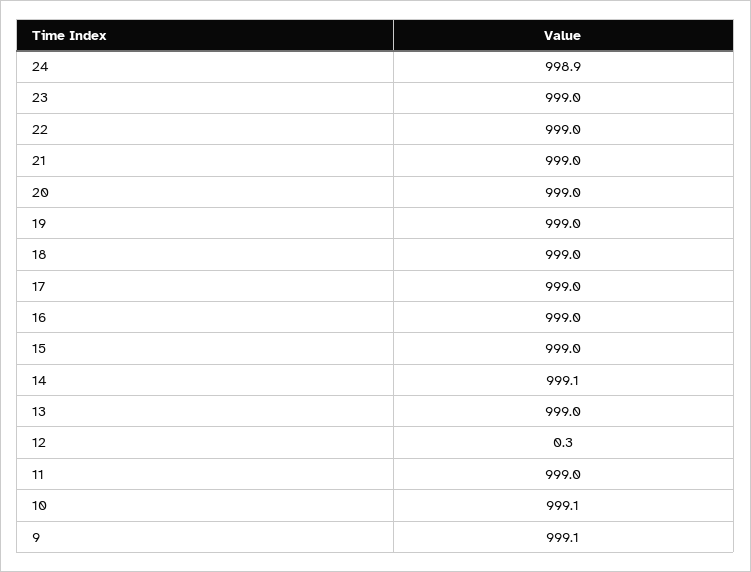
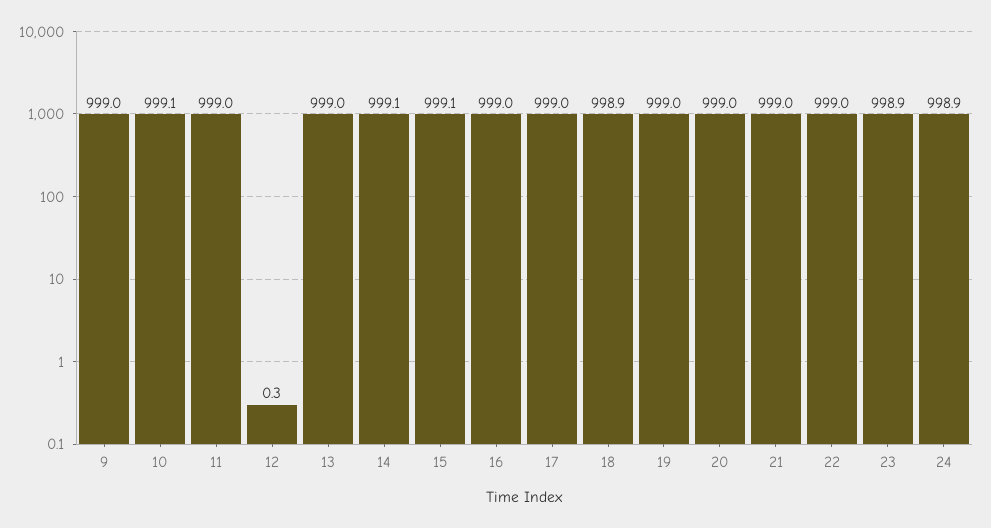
  {
    "24": 998.9,
-   "23": 999,
+   "23": 998.9,
    "22": 999,
    "21": 999,
    "20": 999,
    "19": 999,
-   "18": 999,
+   "18": 998.9,
    "17": 999,
    "16": 999,
-   "15": 999,
+   "15": 999.1,
    "14": 999.1,
    "13": 999,
    "12": 0.3,
    "11": 999,
    "10": 999.1,
-   "9": 999.1
+   "9": 999
  }

